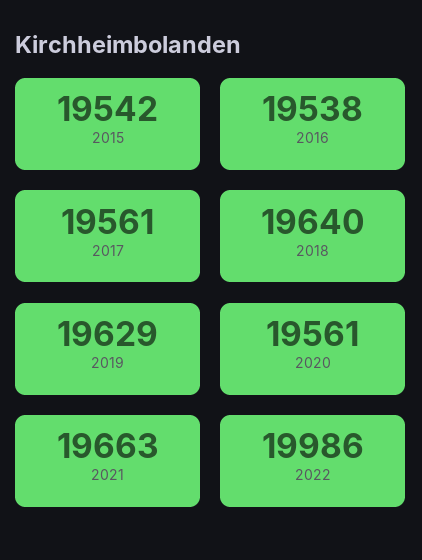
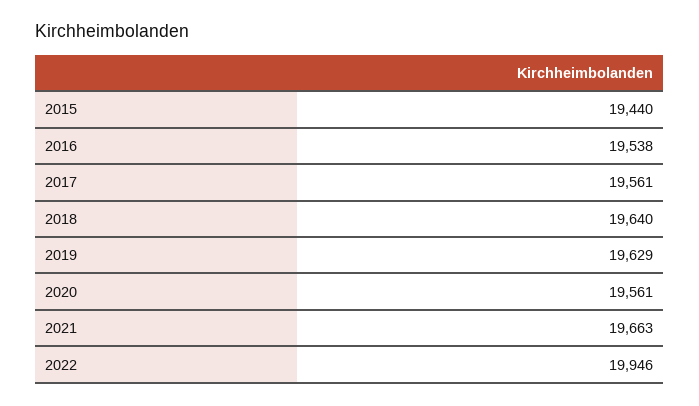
  {
-   "2015": 19542,
+   "2015": 19440,
    "2016": 19538,
    "2017": 19561,
    "2018": 19640,
    "2019": 19629,
    "2020": 19561,
    "2021": 19663,
-   "2022": 19986
+   "2022": 19946
  }

